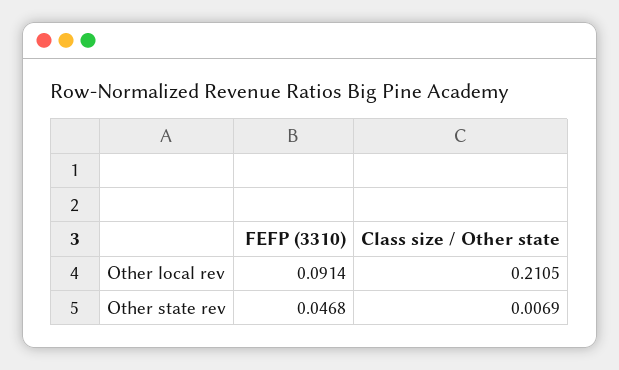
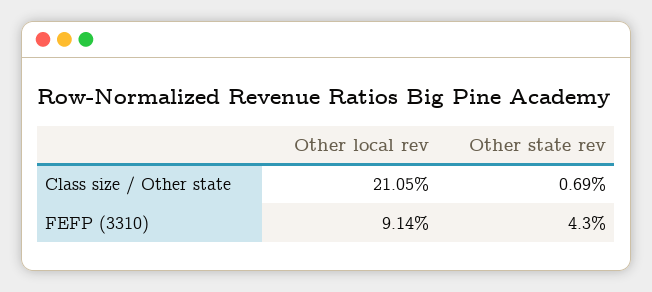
  {
    "FEFP (3310)": {
      "Other local rev": 0.0914,
-     "Other state rev": 0.0468
+     "Other state rev": 0.043
    },
    "Class size / Other state": {
      "Other local rev": 0.2105,
      "Other state rev": 0.0069
    }
  }

